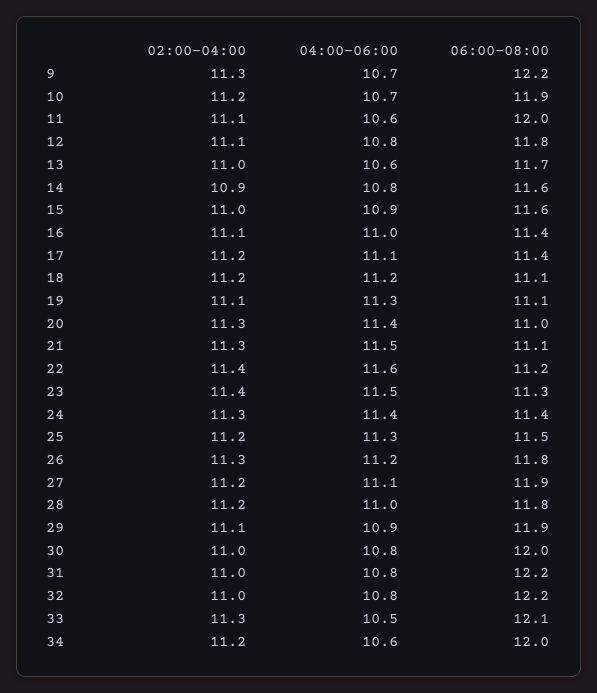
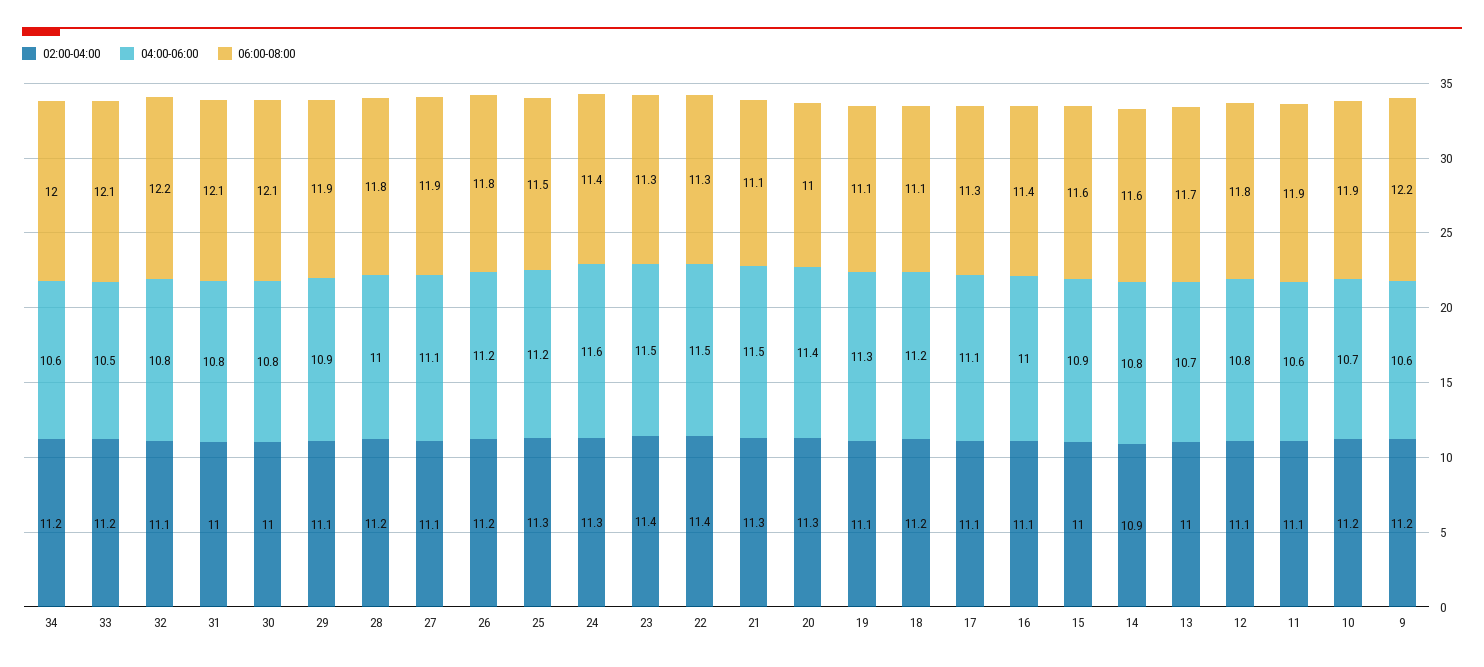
  {
    "02:00-04:00": {
-     "9": 11.3,
+     "9": 11.2,
      "10": 11.2,
      "11": 11.1,
      "12": 11.1,
      "13": 11,
      "14": 10.9,
      "15": 11,
      "16": 11.1,
-     "17": 11.2,
+     "17": 11.1,
      "18": 11.2,
      "19": 11.1,
      "20": 11.3,
      "21": 11.3,
      "22": 11.4,
      "23": 11.4,
      "24": 11.3,
-     "25": 11.2,
+     "25": 11.3,
-     "26": 11.3,
+     "26": 11.2,
-     "27": 11.2,
+     "27": 11.1,
      "28": 11.2,
      "29": 11.1,
      "30": 11,
      "31": 11,
-     "32": 11,
+     "32": 11.1,
-     "33": 11.3,
+     "33": 11.2,
      "34": 11.2
    },
    "04:00-06:00": {
-     "9": 10.7,
+     "9": 10.6,
      "10": 10.7,
      "11": 10.6,
      "12": 10.8,
-     "13": 10.6,
+     "13": 10.7,
      "14": 10.8,
      "15": 10.9,
      "16": 11,
      "17": 11.1,
      "18": 11.2,
      "19": 11.3,
      "20": 11.4,
      "21": 11.5,
-     "22": 11.6,
+     "22": 11.5,
      "23": 11.5,
-     "24": 11.4,
+     "24": 11.6,
-     "25": 11.3,
+     "25": 11.2,
      "26": 11.2,
      "27": 11.1,
      "28": 11,
      "29": 10.9,
      "30": 10.8,
      "31": 10.8,
      "32": 10.8,
      "33": 10.5,
      "34": 10.6
    },
    "06:00-08:00": {
      "9": 12.2,
      "10": 11.9,
-     "11": 12,
+     "11": 11.9,
      "12": 11.8,
      "13": 11.7,
      "14": 11.6,
      "15": 11.6,
      "16": 11.4,
-     "17": 11.4,
+     "17": 11.3,
      "18": 11.1,
      "19": 11.1,
      "20": 11,
      "21": 11.1,
-     "22": 11.2,
+     "22": 11.3,
      "23": 11.3,
      "24": 11.4,
      "25": 11.5,
      "26": 11.8,
      "27": 11.9,
      "28": 11.8,
      "29": 11.9,
-     "30": 12,
+     "30": 12.1,
-     "31": 12.2,
+     "31": 12.1,
      "32": 12.2,
      "33": 12.1,
      "34": 12
    }
  }

